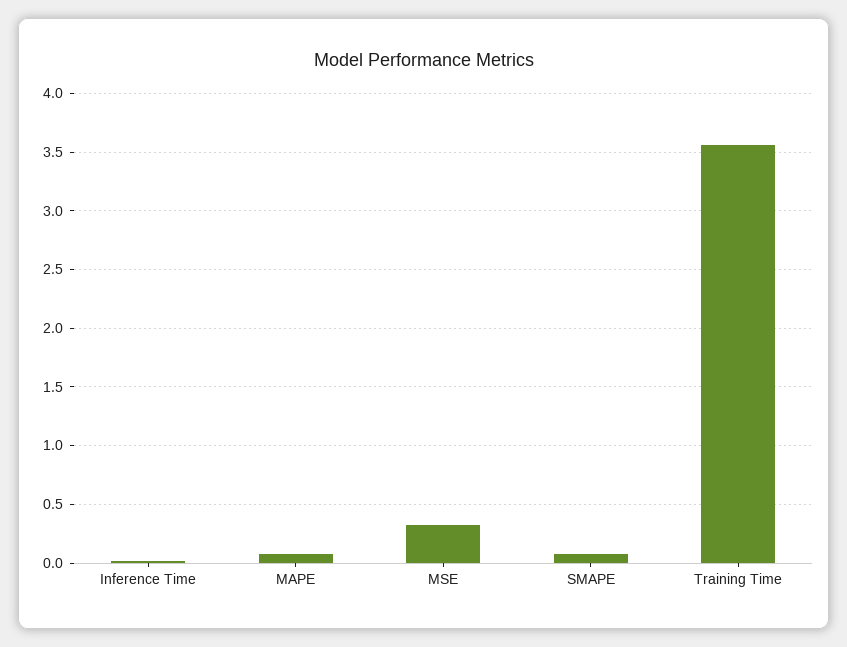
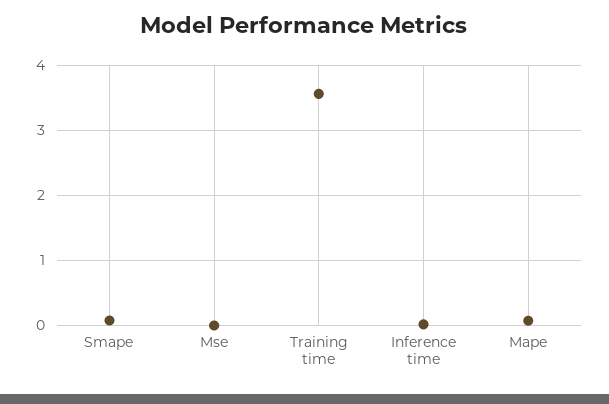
  {
    "Inference Time": 0,
    "MAPE": 0.1,
-   "MSE": 0.3,
+   "MSE": 0,
    "SMAPE": 0.1,
    "Training Time": 3.6
  }

